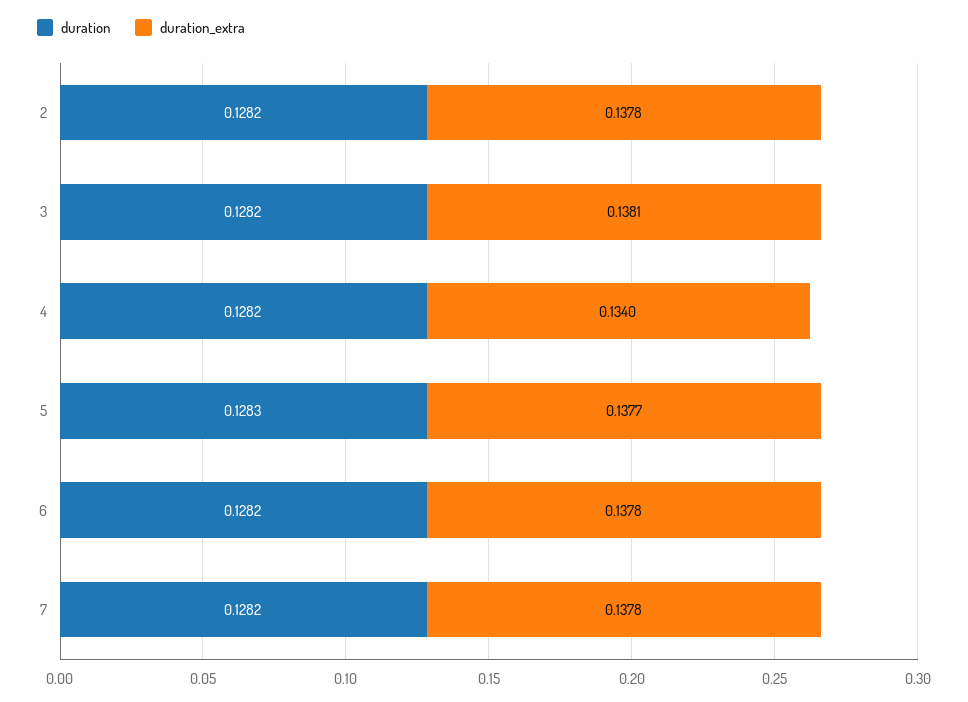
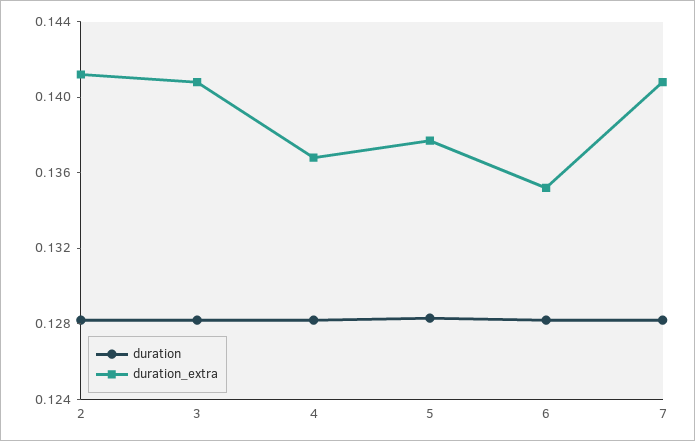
  {
    "duration": {
      "2": 0.1282,
      "3": 0.1282,
      "4": 0.1282,
      "5": 0.1283,
      "6": 0.1282,
      "7": 0.1282
    },
    "duration_extra": {
-     "2": 0.1378,
+     "2": 0.141,
-     "3": 0.1381,
+     "3": 0.141,
-     "4": 0.134,
+     "4": 0.137,
      "5": 0.1377,
-     "6": 0.1378,
+     "6": 0.135,
-     "7": 0.1378
+     "7": 0.141
    }
  }

